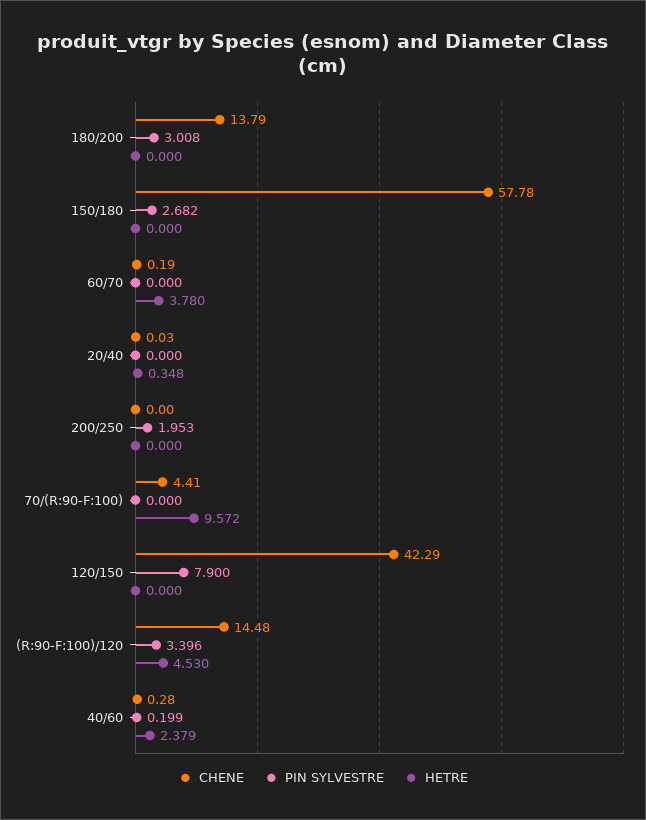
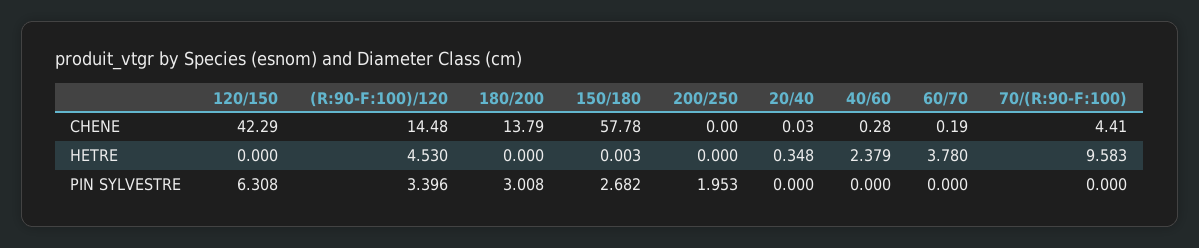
  {
    "CHENE": {
      "180/200": 13.79,
      "150/180": 57.78,
      "60/70": 0.19,
      "20/40": 0.03,
      "200/250": 0,
      "70/(R:90-F:100)": 4.41,
      "120/150": 42.29,
      "(R:90-F:100)/120": 14.48,
      "40/60": 0.28
    },
    "PIN SYLVESTRE": {
      "180/200": 3.008,
      "150/180": 2.682,
      "60/70": 0,
      "20/40": 0,
      "200/250": 1.953,
      "70/(R:90-F:100)": 0,
-     "120/150": 7.9,
+     "120/150": 6.308,
      "(R:90-F:100)/120": 3.396,
-     "40/60": 0.199
+     "40/60": 0
    },
    "HETRE": {
      "180/200": 0,
-     "150/180": 0,
+     "150/180": 0.003,
      "60/70": 3.78,
      "20/40": 0.348,
      "200/250": 0,
-     "70/(R:90-F:100)": 9.572,
+     "70/(R:90-F:100)": 9.583,
      "120/150": 0,
      "(R:90-F:100)/120": 4.53,
      "40/60": 2.379
    }
  }

